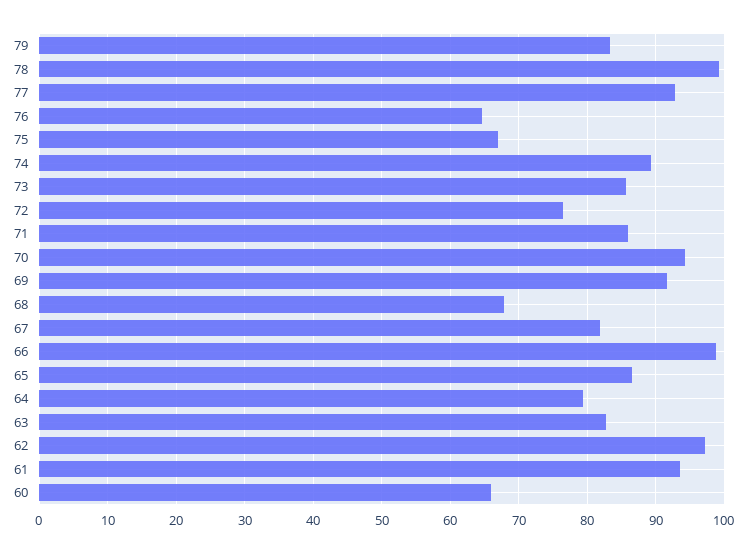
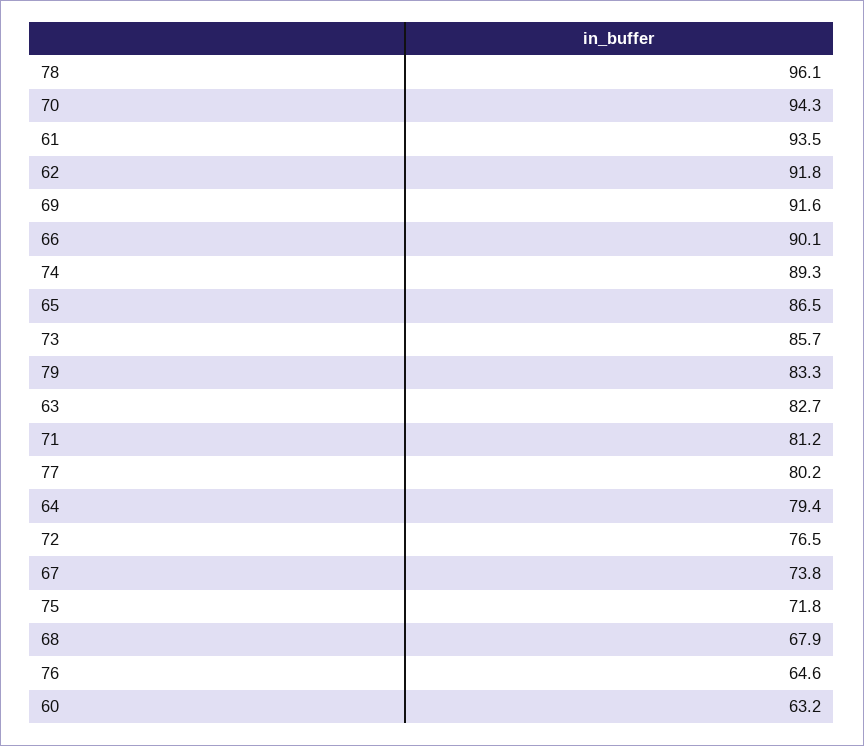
  {
    "79": 83.3,
-   "78": 99,
+   "78": 96.1,
-   "77": 93,
+   "77": 80.2,
    "76": 64.6,
-   "75": 67,
+   "75": 71.8,
    "74": 89.3,
    "73": 85.7,
    "72": 76.5,
-   "71": 86,
+   "71": 81.2,
    "70": 94.3,
    "69": 91.6,
    "68": 67.9,
-   "67": 82,
+   "67": 73.8,
-   "66": 99,
+   "66": 90.1,
    "65": 86.5,
    "64": 79.4,
    "63": 82.7,
-   "62": 97,
+   "62": 91.8,
    "61": 93.5,
-   "60": 66
+   "60": 63.2
  }

